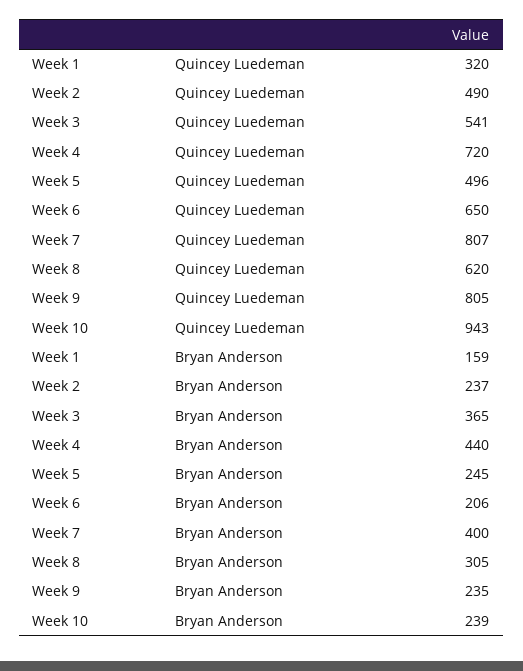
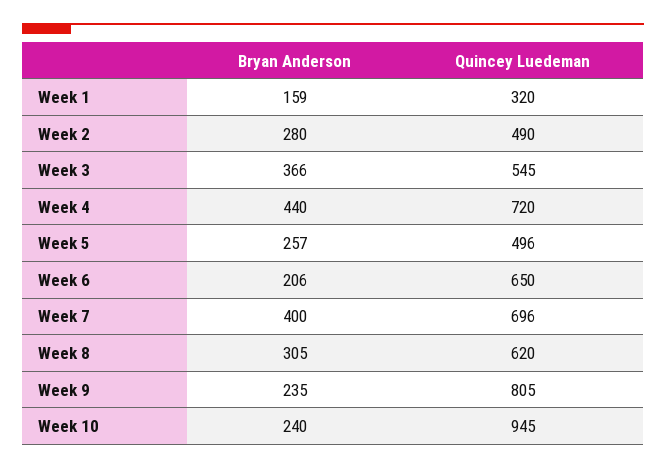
  {
    "Week 1": {
      "Quincey Luedeman": 320,
      "Bryan Anderson": 159
    },
    "Week 2": {
      "Quincey Luedeman": 490,
-     "Bryan Anderson": 237
+     "Bryan Anderson": 280
    },
    "Week 3": {
-     "Quincey Luedeman": 541,
+     "Quincey Luedeman": 545,
-     "Bryan Anderson": 365
+     "Bryan Anderson": 366
    },
    "Week 4": {
      "Quincey Luedeman": 720,
      "Bryan Anderson": 440
    },
    "Week 5": {
      "Quincey Luedeman": 496,
-     "Bryan Anderson": 245
+     "Bryan Anderson": 257
    },
    "Week 6": {
      "Quincey Luedeman": 650,
      "Bryan Anderson": 206
    },
    "Week 7": {
-     "Quincey Luedeman": 807,
+     "Quincey Luedeman": 696,
      "Bryan Anderson": 400
    },
    "Week 8": {
      "Quincey Luedeman": 620,
      "Bryan Anderson": 305
    },
    "Week 9": {
      "Quincey Luedeman": 805,
      "Bryan Anderson": 235
    },
    "Week 10": {
-     "Quincey Luedeman": 943,
+     "Quincey Luedeman": 945,
-     "Bryan Anderson": 239
+     "Bryan Anderson": 240
    }
  }

